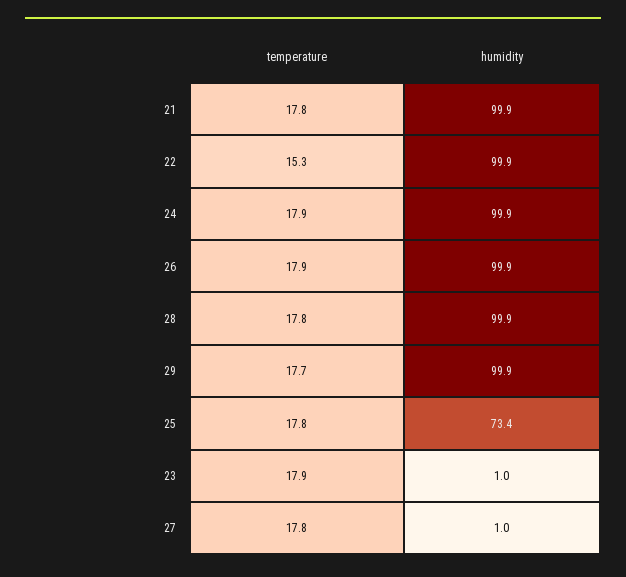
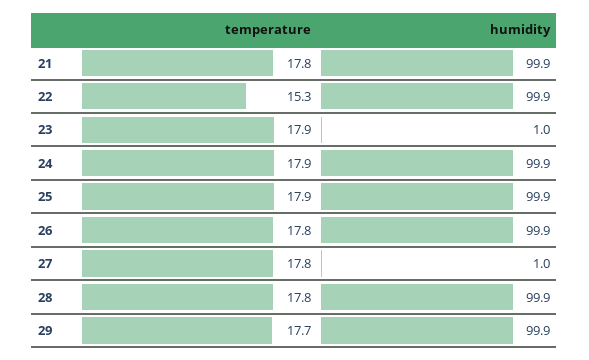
  {
    "temperature": {
      "21": 17.8,
      "22": 15.3,
      "24": 17.9,
-     "26": 17.9,
+     "26": 17.8,
      "28": 17.8,
      "29": 17.7,
-     "25": 17.8,
+     "25": 17.9,
      "23": 17.9,
      "27": 17.8
    },
    "humidity": {
      "21": 99.9,
      "22": 99.9,
      "24": 99.9,
      "26": 99.9,
      "28": 99.9,
      "29": 99.9,
-     "25": 73.4,
+     "25": 99.9,
      "23": 1,
      "27": 1
    }
  }

